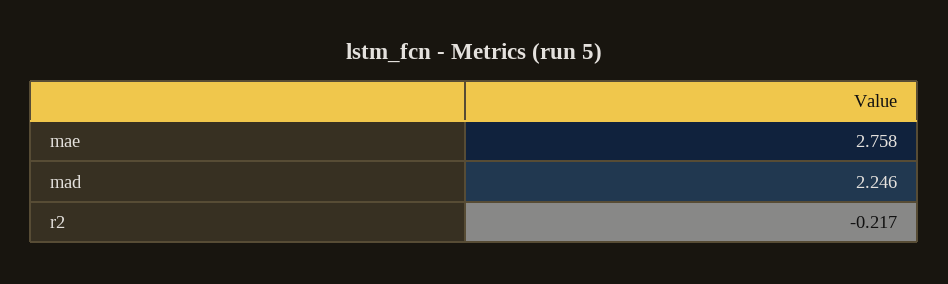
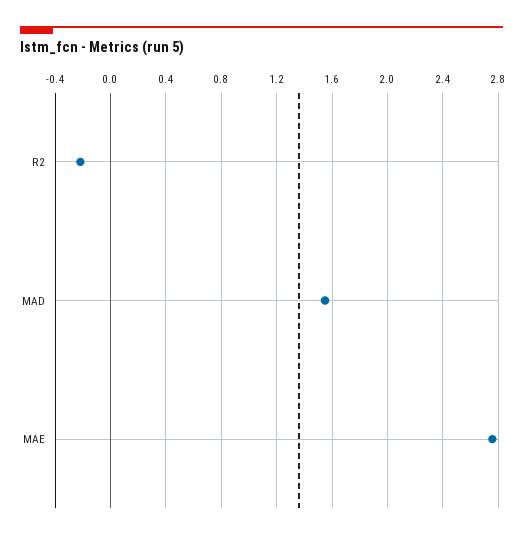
  {
    "mae": 2.758,
-   "mad": 2.246,
+   "mad": 1.55,
    "r2": -0.217
  }

